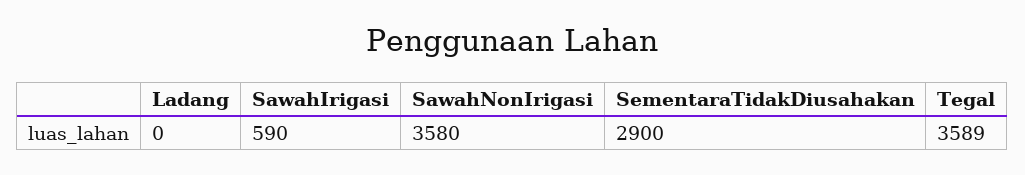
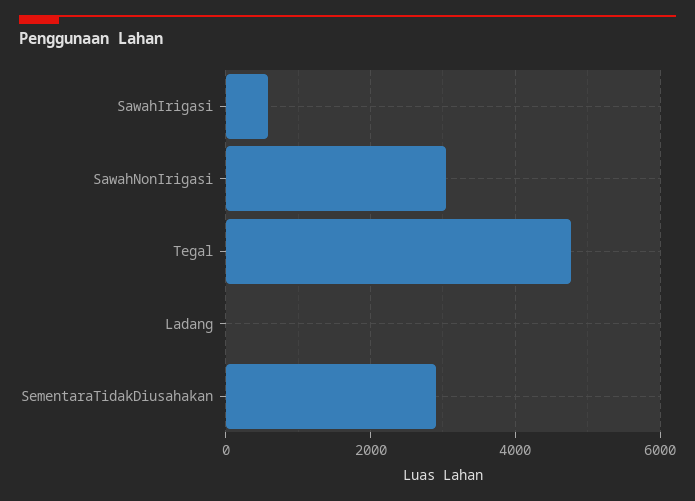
  {
    "Ladang": 0,
    "SawahIrigasi": 590,
-   "SawahNonIrigasi": 3580,
+   "SawahNonIrigasi": 3000,
    "SementaraTidakDiusahakan": 2900,
-   "Tegal": 3589
+   "Tegal": 4800
  }

